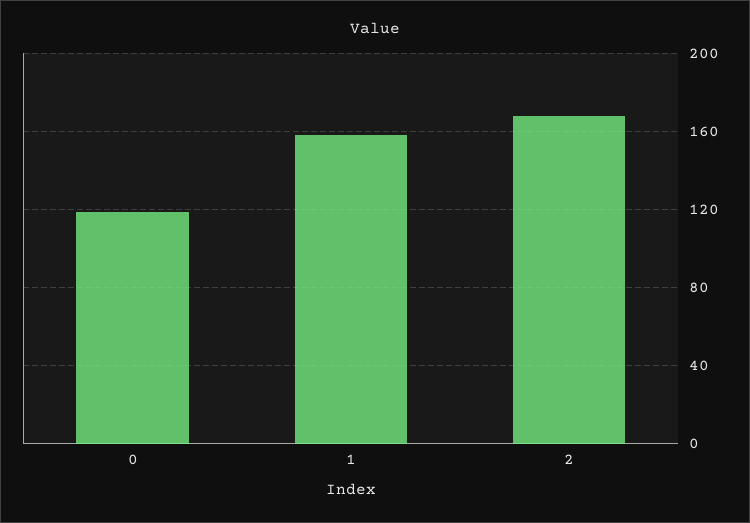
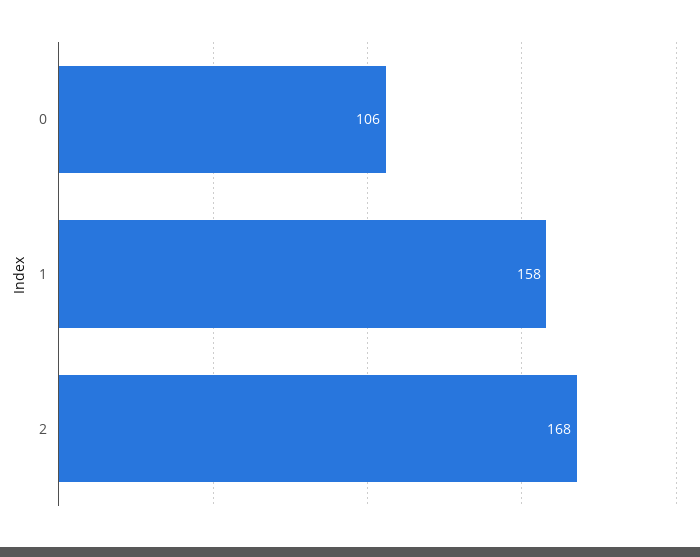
  {
-   "0": 120,
+   "0": 106,
    "1": 158,
    "2": 168
  }

